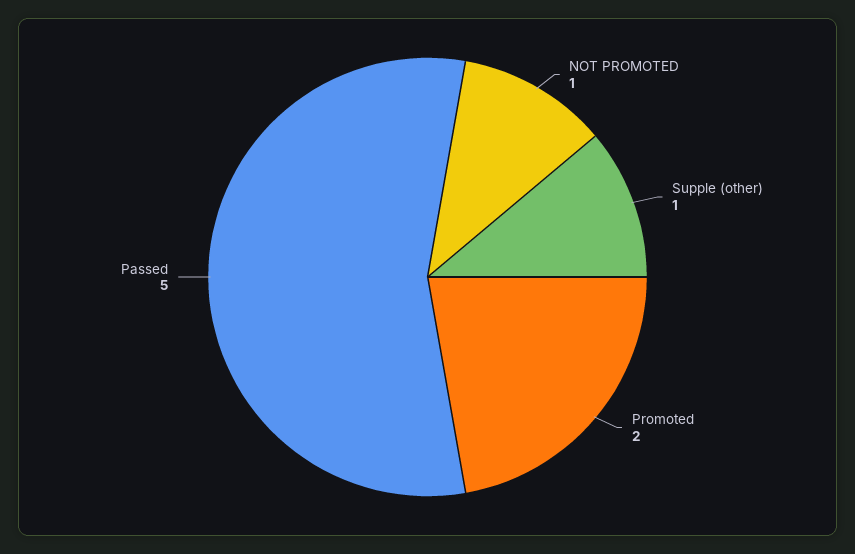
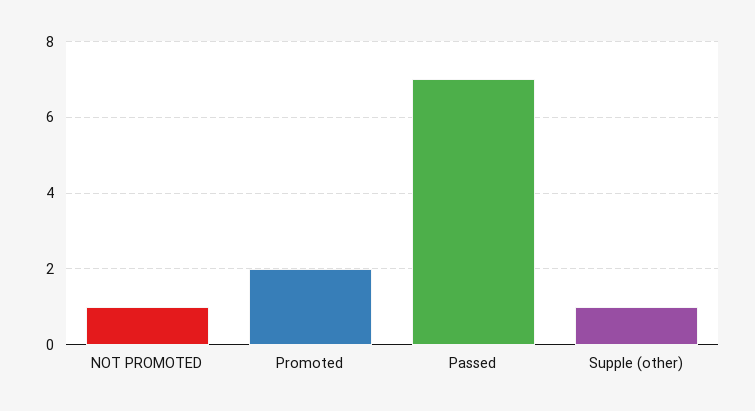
  {
    "NOT PROMOTED": 1,
    "Supple (other)": 1,
    "Promoted": 2,
-   "Passed": 5
+   "Passed": 7
  }

